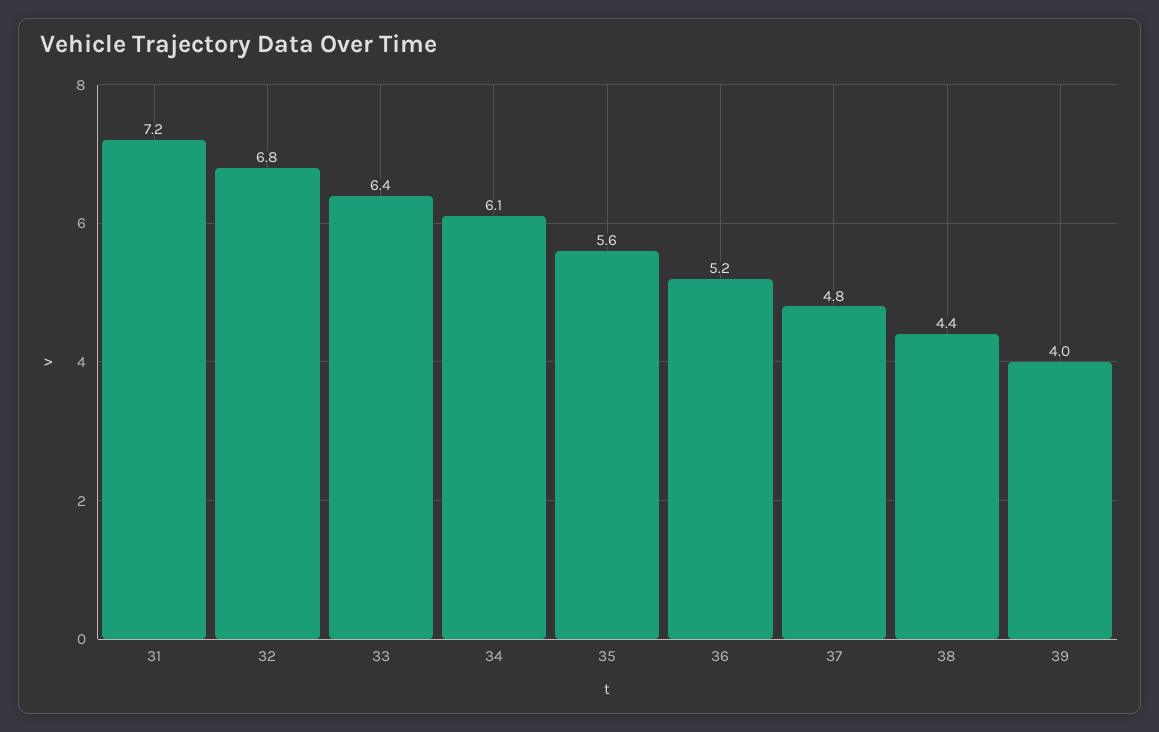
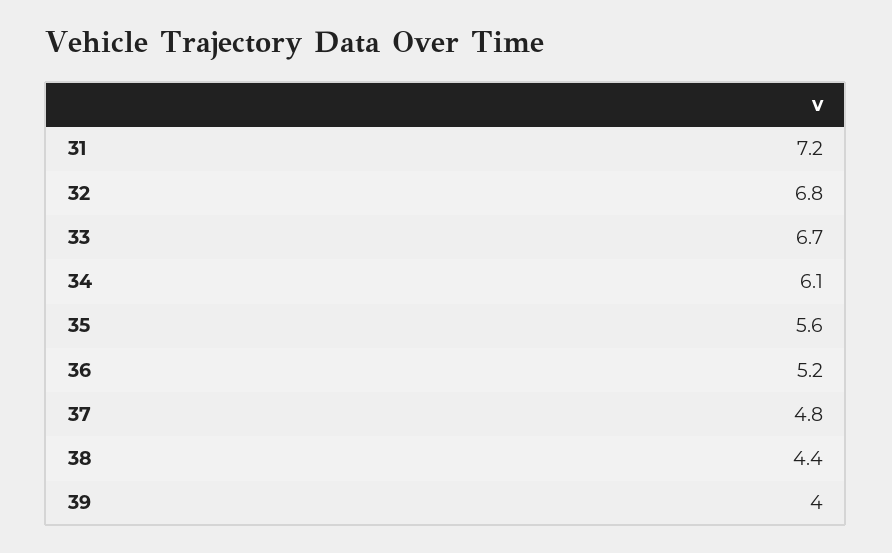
  {
    "31": 7.2,
    "32": 6.8,
-   "33": 6.4,
+   "33": 6.7,
    "34": 6.1,
    "35": 5.6,
    "36": 5.2,
    "37": 4.8,
    "38": 4.4,
    "39": 4
  }

